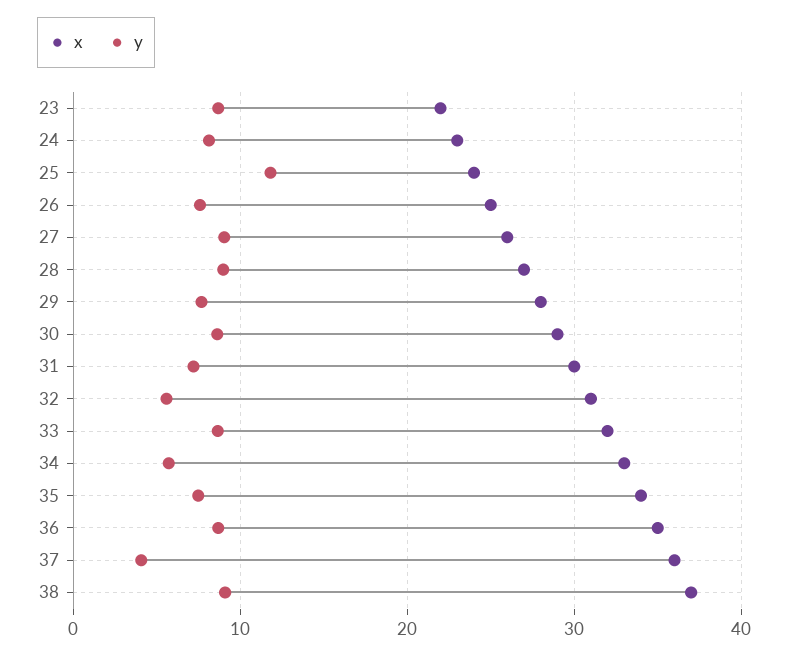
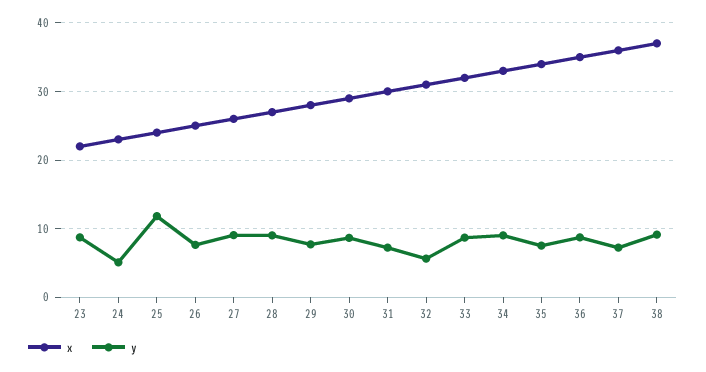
  {
    "x": {
      "23": 22,
      "24": 23,
      "25": 24,
      "26": 25,
      "27": 26,
      "28": 27,
      "29": 28,
      "30": 29,
      "31": 30,
      "32": 31,
      "33": 32,
      "34": 33,
      "35": 34,
      "36": 35,
      "37": 36,
      "38": 37
    },
    "y": {
      "23": 9,
-     "24": 8,
+     "24": 5,
      "25": 12,
      "26": 8,
      "27": 9,
      "28": 9,
      "29": 8,
      "30": 9,
      "31": 7,
      "32": 6,
      "33": 9,
-     "34": 6,
+     "34": 9,
      "35": 7,
      "36": 9,
-     "37": 4,
+     "37": 7,
      "38": 9
    }
  }

